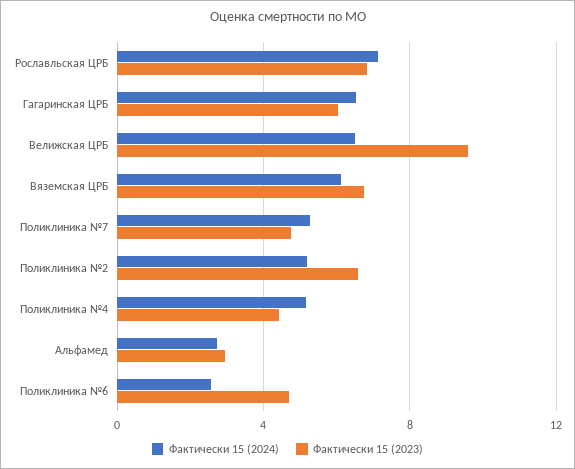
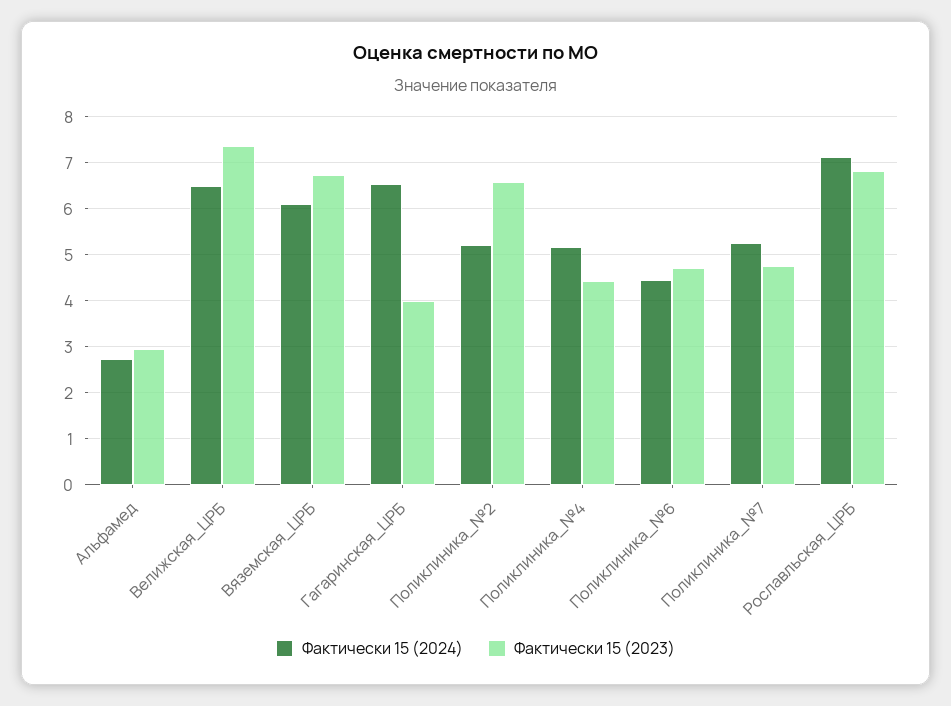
  {
    "Фактически 15 (2024)": {
      "Рославльская ЦРБ": 7.2,
      "Гагаринская ЦРБ": 6.6,
      "Велижская ЦРБ": 6.4,
      "Вяземская ЦРБ": 6.2,
      "Поликлиника №7": 5.2,
      "Поликлиника №2": 5.2,
      "Поликлиника №4": 5.2,
      "Альфамед": 2.8,
-     "Поликлиника №6": 2.5
+     "Поликлиника №6": 4.4
    },
    "Фактически 15 (2023)": {
      "Рославльская ЦРБ": 6.8,
-     "Гагаринская ЦРБ": 6,
+     "Гагаринская ЦРБ": 4,
-     "Велижская ЦРБ": 9.5,
+     "Велижская ЦРБ": 7.4,
      "Вяземская ЦРБ": 6.8,
      "Поликлиника №7": 4.8,
      "Поликлиника №2": 6.6,
      "Поликлиника №4": 4.4,
      "Альфамед": 3,
      "Поликлиника №6": 4.8
    }
  }

